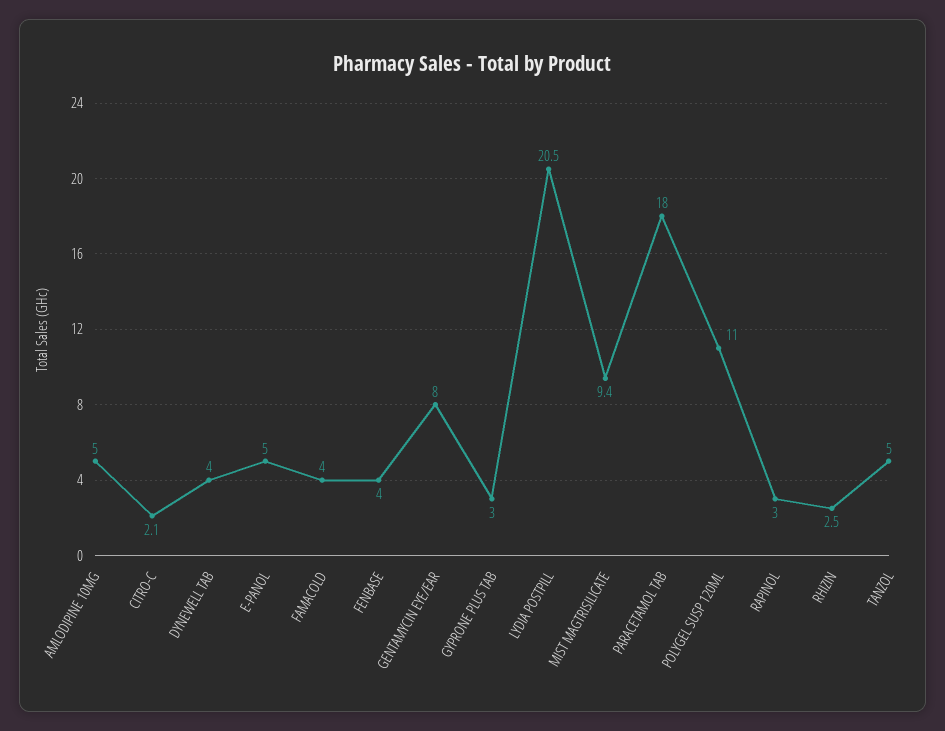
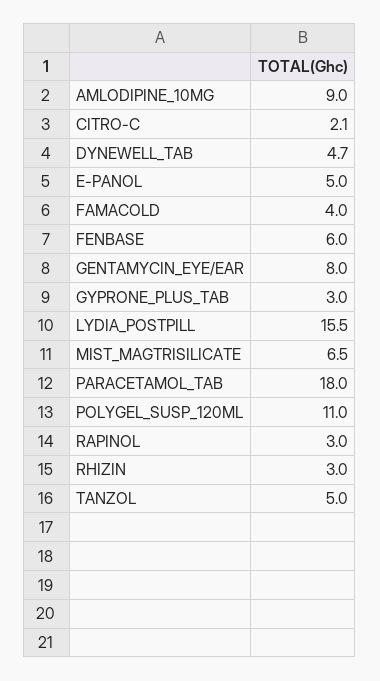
  {
-   "AMLODIPINE 10MG": 5,
+   "AMLODIPINE 10MG": 9,
    "CITRO-C": 2.1,
-   "DYNEWELL TAB": 4,
+   "DYNEWELL TAB": 4.7,
    "E-PANOL": 5,
    "FAMACOLD": 4,
-   "FENBASE": 4,
+   "FENBASE": 6,
    "GENTAMYCIN EYE/EAR": 8,
    "GYPRONE PLUS TAB": 3,
-   "LYDIA POSTPILL": 20.5,
+   "LYDIA POSTPILL": 15.5,
-   "MIST MAGTRISILICATE": 9.4,
+   "MIST MAGTRISILICATE": 6.5,
    "PARACETAMOL TAB": 18,
    "POLYGEL SUSP 120ML": 11,
    "RAPINOL": 3,
-   "RHIZIN": 2.5,
+   "RHIZIN": 3,
    "TANZOL": 5
  }

